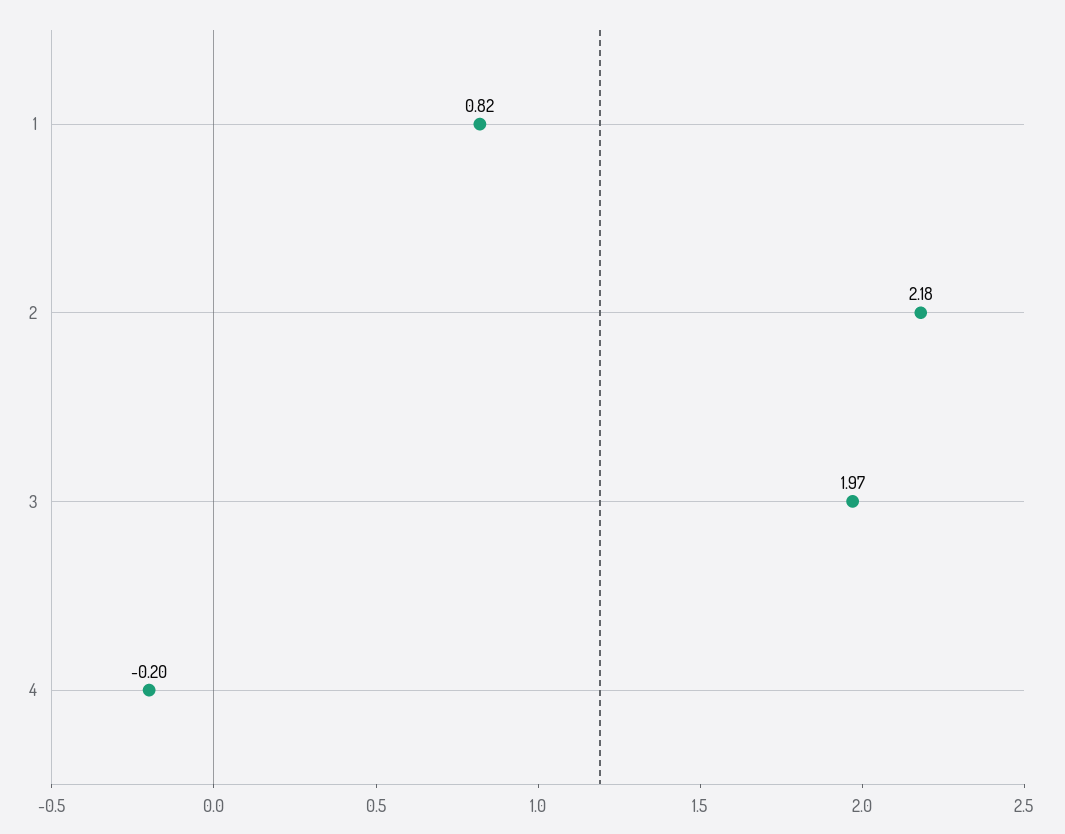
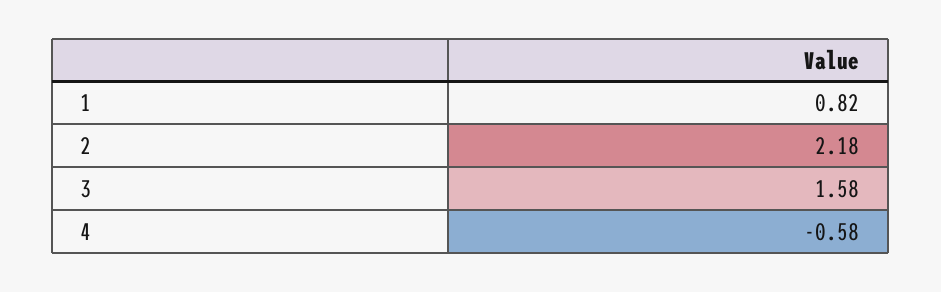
  {
    "1": 0.82,
    "2": 2.18,
-   "3": 1.97,
+   "3": 1.58,
-   "4": -0.2
+   "4": -0.58
  }

